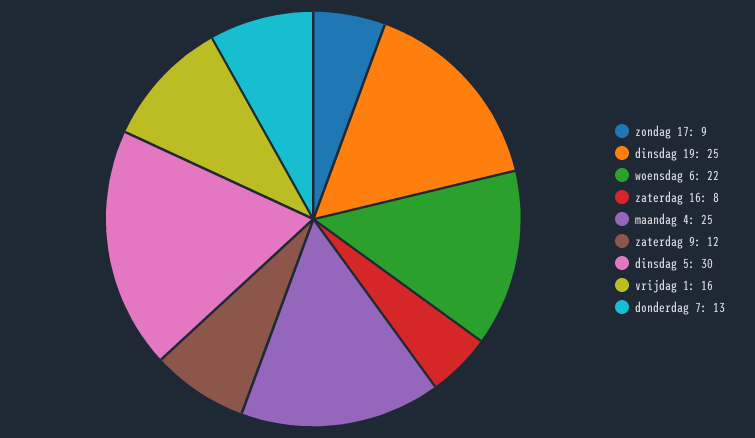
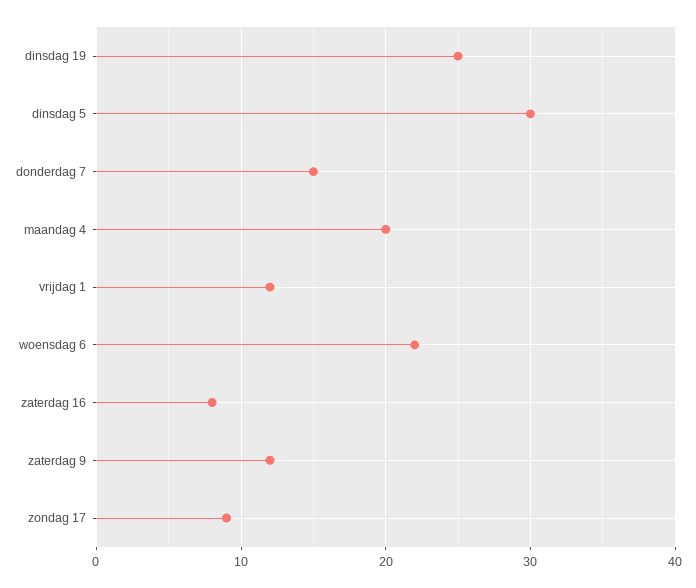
  {
    "zondag 17": 9,
    "dinsdag 19": 25,
    "woensdag 6": 22,
    "zaterdag 16": 8,
-   "maandag 4": 25,
+   "maandag 4": 20,
    "zaterdag 9": 12,
    "dinsdag 5": 30,
-   "vrijdag 1": 16,
+   "vrijdag 1": 12,
-   "donderdag 7": 13
+   "donderdag 7": 15
  }

